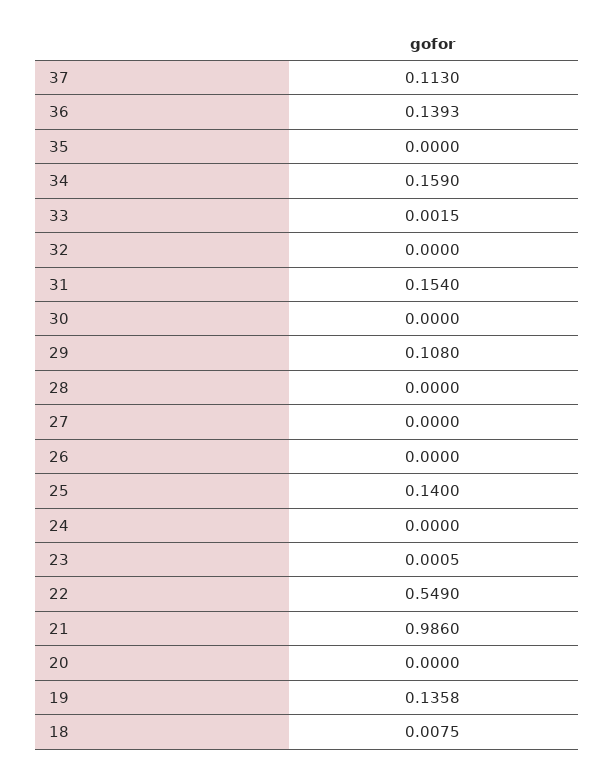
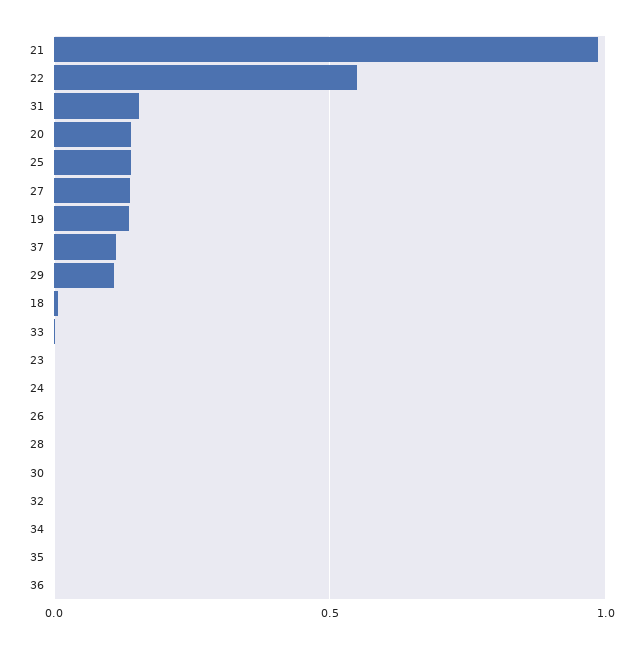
  {
    "37": 0.113,
-   "36": 0.1393,
+   "36": 0,
    "35": 0,
-   "34": 0.159,
+   "34": 0,
    "33": 0.0015,
    "32": 0,
    "31": 0.154,
    "30": 0,
    "29": 0.108,
    "28": 0,
-   "27": 0,
+   "27": 0.15,
    "26": 0,
    "25": 0.14,
    "24": 0,
    "23": 0.0005,
    "22": 0.549,
    "21": 0.986,
-   "20": 0,
+   "20": 0.15,
    "19": 0.1358,
    "18": 0.0075
  }

